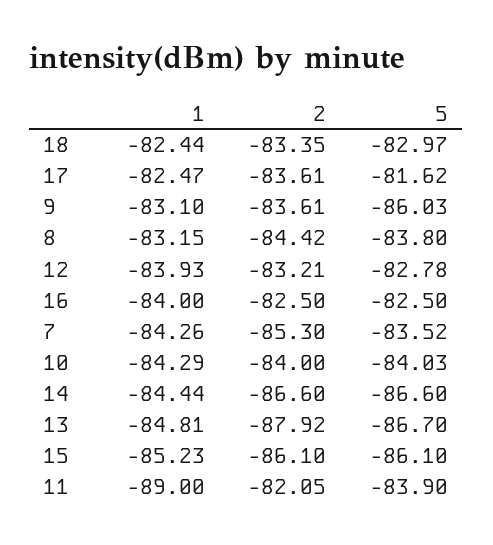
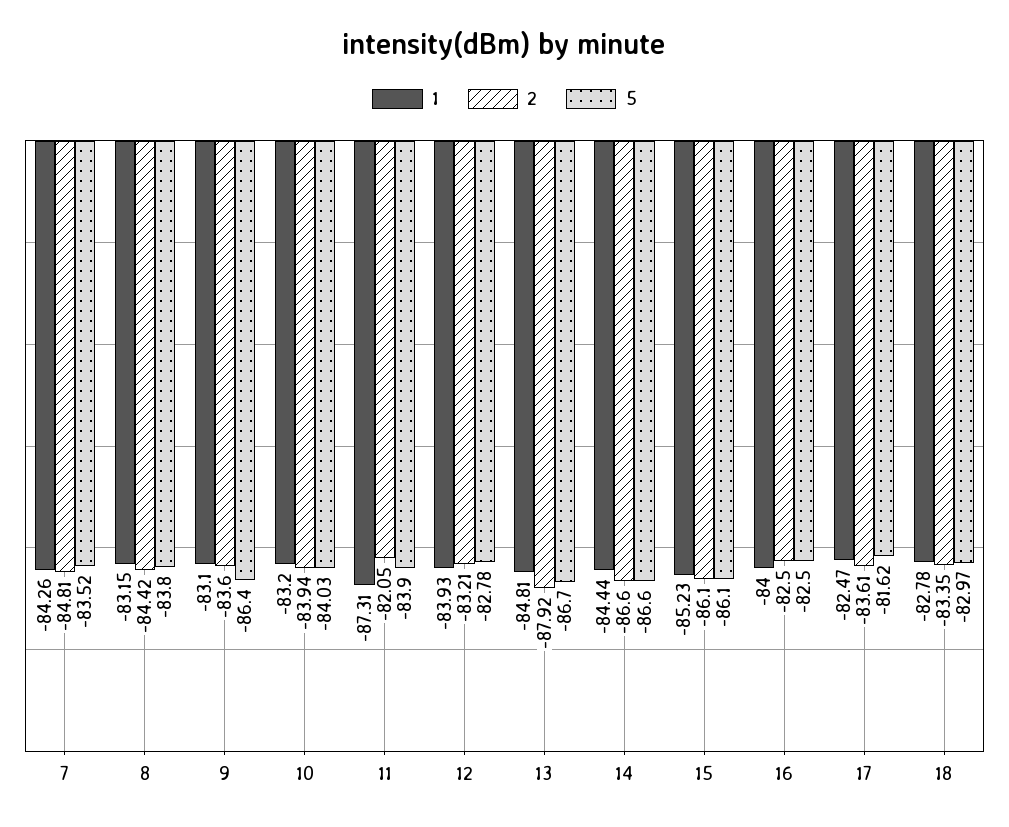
  {
    "1": {
-     "18": -82.44,
+     "18": -82.78,
      "17": -82.47,
      "9": -83.1,
      "8": -83.15,
      "12": -83.93,
      "16": -84,
      "7": -84.26,
-     "10": -84.29,
+     "10": -83.2,
      "14": -84.44,
      "13": -84.81,
      "15": -85.23,
-     "11": -89
+     "11": -87.31
    },
    "2": {
      "18": -83.35,
      "17": -83.61,
-     "9": -83.61,
+     "9": -83.6,
      "8": -84.42,
      "12": -83.21,
      "16": -82.5,
-     "7": -85.3,
+     "7": -84.81,
-     "10": -84,
+     "10": -83.94,
      "14": -86.6,
      "13": -87.92,
      "15": -86.1,
      "11": -82.05
    },
    "5": {
      "18": -82.97,
      "17": -81.62,
-     "9": -86.03,
+     "9": -86.4,
      "8": -83.8,
      "12": -82.78,
      "16": -82.5,
      "7": -83.52,
      "10": -84.03,
      "14": -86.6,
      "13": -86.7,
      "15": -86.1,
      "11": -83.9
    }
  }

